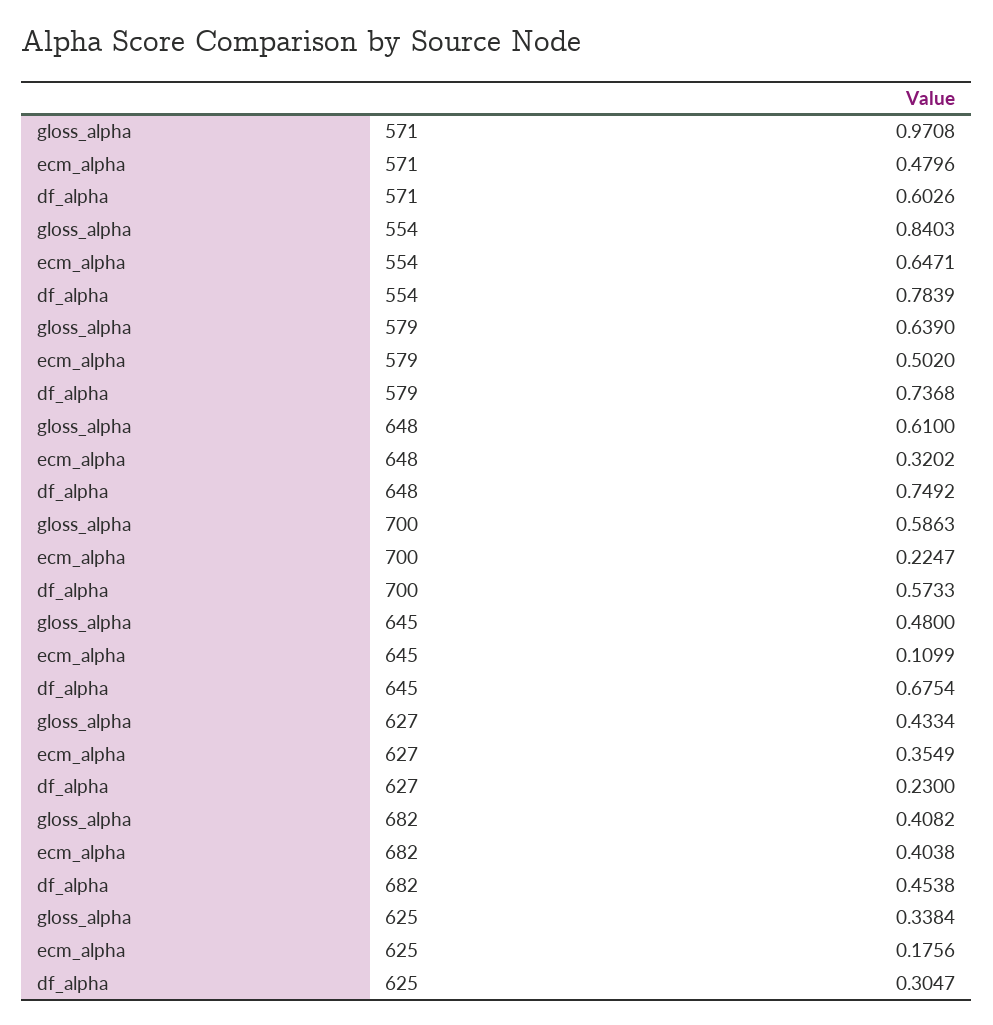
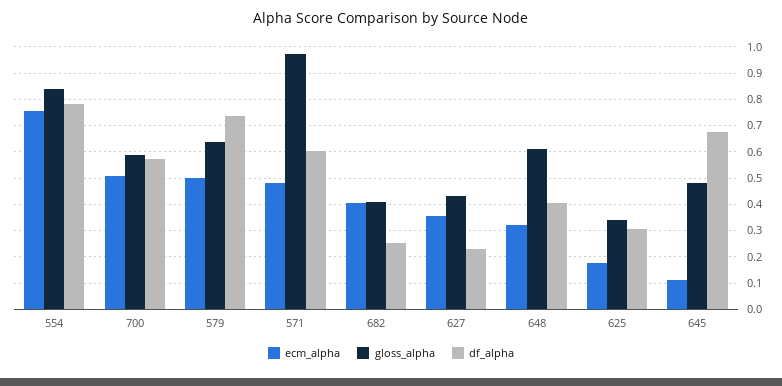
  {
    "gloss_alpha": {
      "571": 0.9708,
      "554": 0.8403,
      "579": 0.639,
      "648": 0.61,
      "700": 0.5863,
      "645": 0.48,
      "627": 0.4334,
      "682": 0.4082,
      "625": 0.3384
    },
    "ecm_alpha": {
      "571": 0.4796,
-     "554": 0.6471,
+     "554": 0.75,
      "579": 0.502,
      "648": 0.3202,
-     "700": 0.2247,
+     "700": 0.5,
      "645": 0.1099,
      "627": 0.3549,
      "682": 0.4038,
      "625": 0.1756
    },
    "df_alpha": {
      "571": 0.6026,
      "554": 0.7839,
      "579": 0.7368,
-     "648": 0.7492,
+     "648": 0.4,
      "700": 0.5733,
      "645": 0.6754,
      "627": 0.23,
-     "682": 0.4538,
+     "682": 0.25,
      "625": 0.3047
    }
  }

